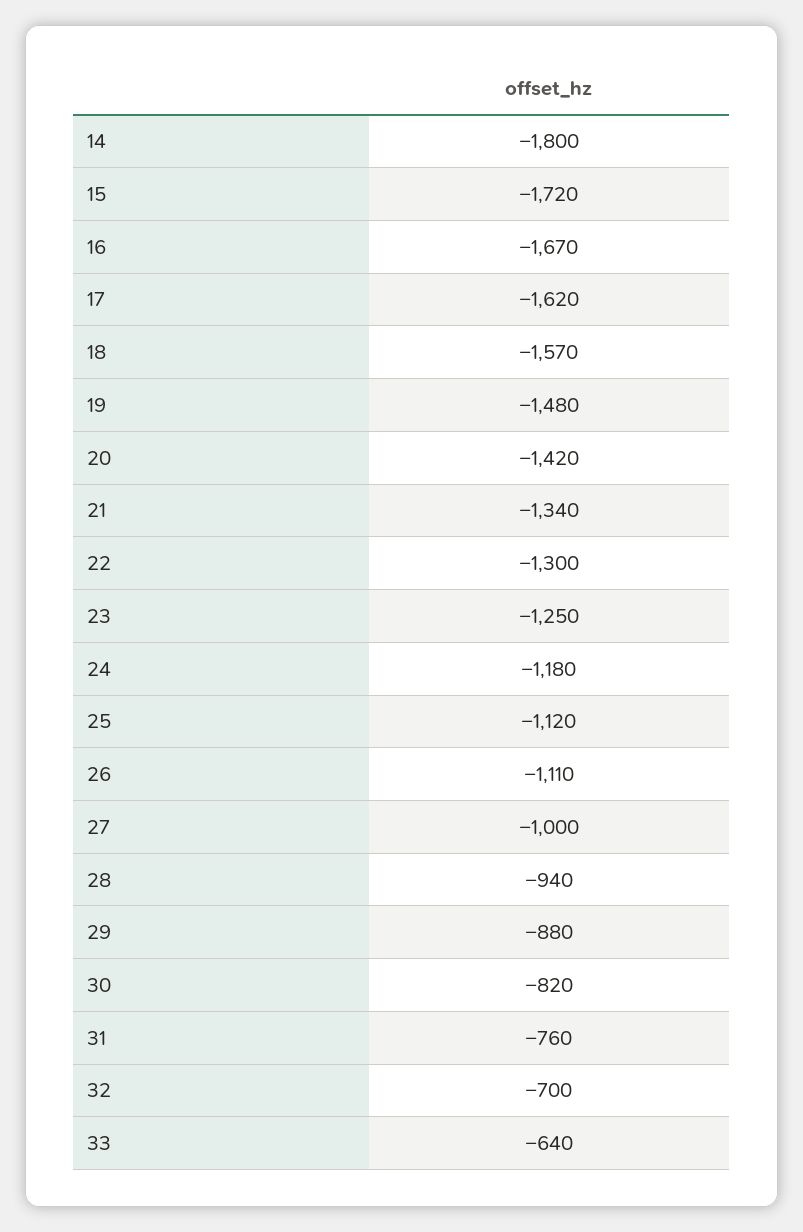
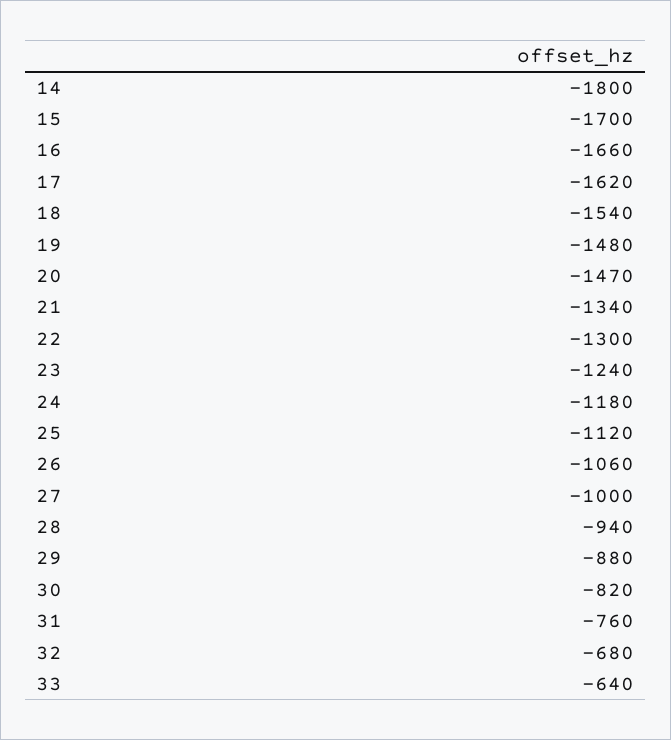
  {
    "14": -1800,
-   "15": -1720,
+   "15": -1700,
-   "16": -1670,
+   "16": -1660,
    "17": -1620,
-   "18": -1570,
+   "18": -1540,
    "19": -1480,
-   "20": -1420,
+   "20": -1470,
    "21": -1340,
    "22": -1300,
-   "23": -1250,
+   "23": -1240,
    "24": -1180,
    "25": -1120,
-   "26": -1110,
+   "26": -1060,
    "27": -1000,
    "28": -940,
    "29": -880,
    "30": -820,
    "31": -760,
-   "32": -700,
+   "32": -680,
    "33": -640
  }

